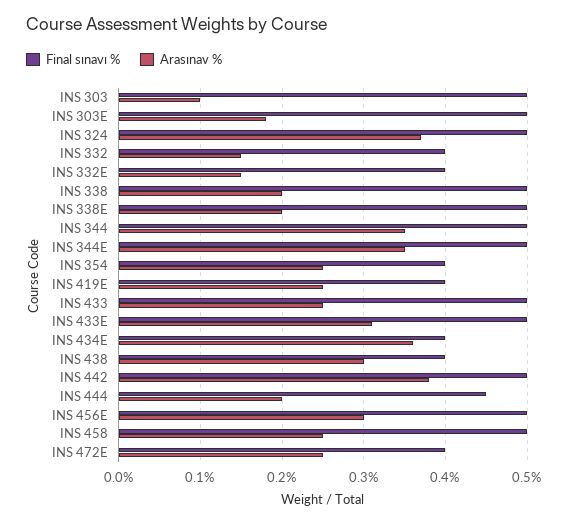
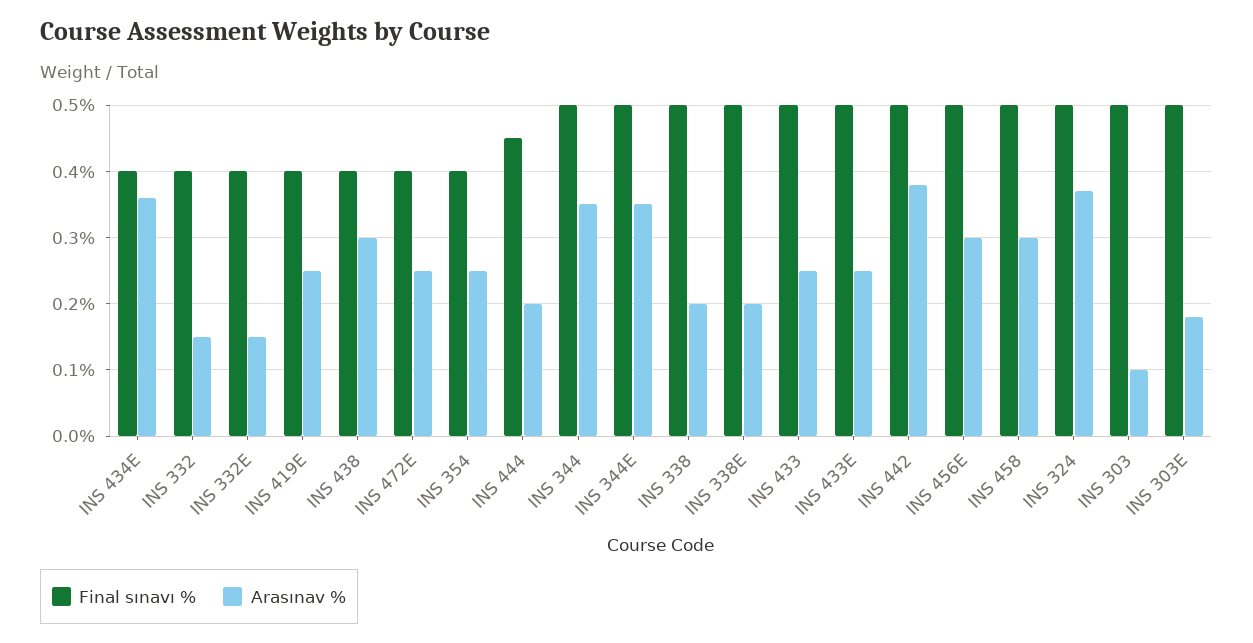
  {
    "Final sınavı %": {
      "INS 303": 0.5,
      "INS 303E": 0.5,
      "INS 324": 0.5,
      "INS 332": 0.4,
      "INS 332E": 0.4,
      "INS 338": 0.5,
      "INS 338E": 0.5,
      "INS 344": 0.5,
      "INS 344E": 0.5,
      "INS 354": 0.4,
      "INS 419E": 0.4,
      "INS 433": 0.5,
      "INS 433E": 0.5,
      "INS 434E": 0.4,
      "INS 438": 0.4,
      "INS 442": 0.5,
      "INS 444": 0.45,
      "INS 456E": 0.5,
      "INS 458": 0.5,
      "INS 472E": 0.4
    },
    "Arasınav %": {
      "INS 303": 0.1,
      "INS 303E": 0.18,
      "INS 324": 0.37,
      "INS 332": 0.15,
      "INS 332E": 0.15,
      "INS 338": 0.2,
      "INS 338E": 0.2,
      "INS 344": 0.35,
      "INS 344E": 0.35,
      "INS 354": 0.25,
      "INS 419E": 0.25,
      "INS 433": 0.25,
-     "INS 433E": 0.31,
+     "INS 433E": 0.25,
      "INS 434E": 0.36,
      "INS 438": 0.3,
      "INS 442": 0.38,
      "INS 444": 0.2,
      "INS 456E": 0.3,
-     "INS 458": 0.25,
+     "INS 458": 0.3,
      "INS 472E": 0.25
    }
  }

